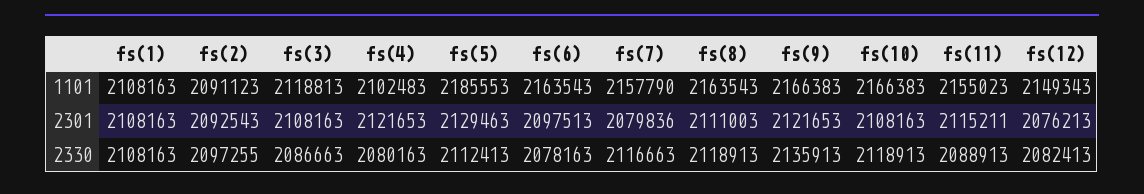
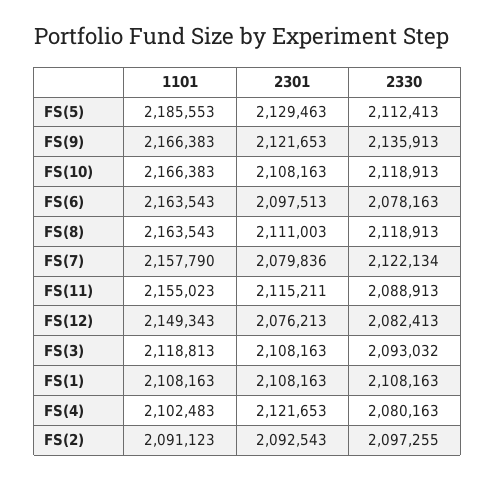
  {
    "fs(1)": {
      "1101": 2108163,
      "2301": 2108163,
      "2330": 2108163
    },
    "fs(2)": {
      "1101": 2091123,
      "2301": 2092543,
      "2330": 2097255
    },
    "fs(3)": {
      "1101": 2118813,
      "2301": 2108163,
-     "2330": 2086663
+     "2330": 2093032
    },
    "fs(4)": {
      "1101": 2102483,
      "2301": 2121653,
      "2330": 2080163
    },
    "fs(5)": {
      "1101": 2185553,
      "2301": 2129463,
      "2330": 2112413
    },
    "fs(6)": {
      "1101": 2163543,
      "2301": 2097513,
      "2330": 2078163
    },
    "fs(7)": {
      "1101": 2157790,
      "2301": 2079836,
-     "2330": 2116663
+     "2330": 2122134
    },
    "fs(8)": {
      "1101": 2163543,
      "2301": 2111003,
      "2330": 2118913
    },
    "fs(9)": {
      "1101": 2166383,
      "2301": 2121653,
      "2330": 2135913
    },
    "fs(10)": {
      "1101": 2166383,
      "2301": 2108163,
      "2330": 2118913
    },
    "fs(11)": {
      "1101": 2155023,
      "2301": 2115211,
      "2330": 2088913
    },
    "fs(12)": {
      "1101": 2149343,
      "2301": 2076213,
      "2330": 2082413
    }
  }

